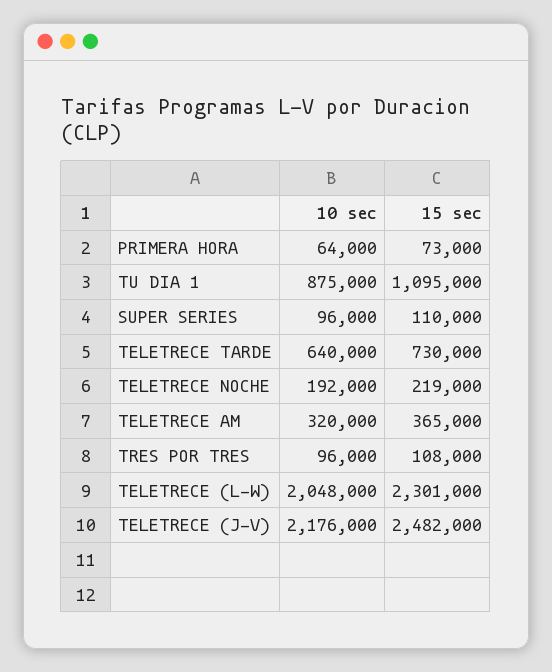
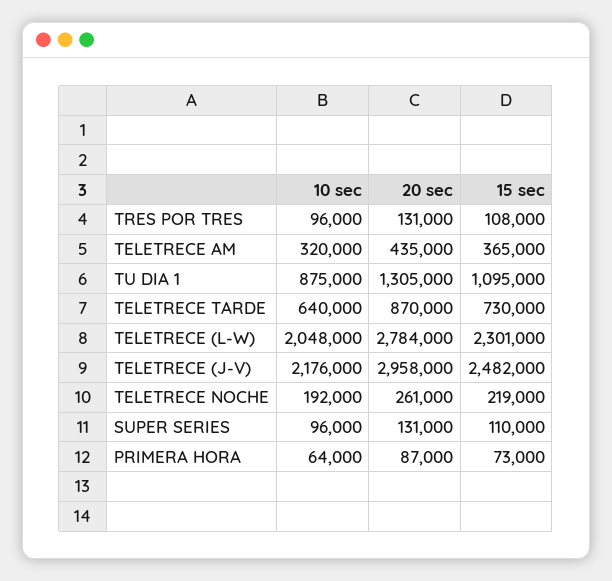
  {
    "10 sec": {
      "PRIMERA HORA": 64000,
      "TU DIA 1": 875000,
      "SUPER SERIES": 96000,
      "TELETRECE TARDE": 640000,
      "TELETRECE NOCHE": 192000,
      "TELETRECE AM": 320000,
      "TRES POR TRES": 96000,
      "TELETRECE (L-W)": 2048000,
      "TELETRECE (J-V)": 2176000
    },
    "15 sec": {
      "PRIMERA HORA": 73000,
      "TU DIA 1": 1095000,
      "SUPER SERIES": 110000,
      "TELETRECE TARDE": 730000,
      "TELETRECE NOCHE": 219000,
      "TELETRECE AM": 365000,
      "TRES POR TRES": 108000,
      "TELETRECE (L-W)": 2301000,
      "TELETRECE (J-V)": 2482000
-   }
+   },
+   "20 sec": {
+     "TRES POR TRES": 131000,
+     "TELETRECE AM": 435000,
+     "TU DIA 1": 1305000,
+     "TELETRECE TARDE": 870000,
+     "TELETRECE (L-W)": 2784000,
+     "TELETRECE (J-V)": 2958000,
+     "TELETRECE NOCHE": 261000,
+     "SUPER SERIES": 131000,
+     "PRIMERA HORA": 87000
+   }
  }

